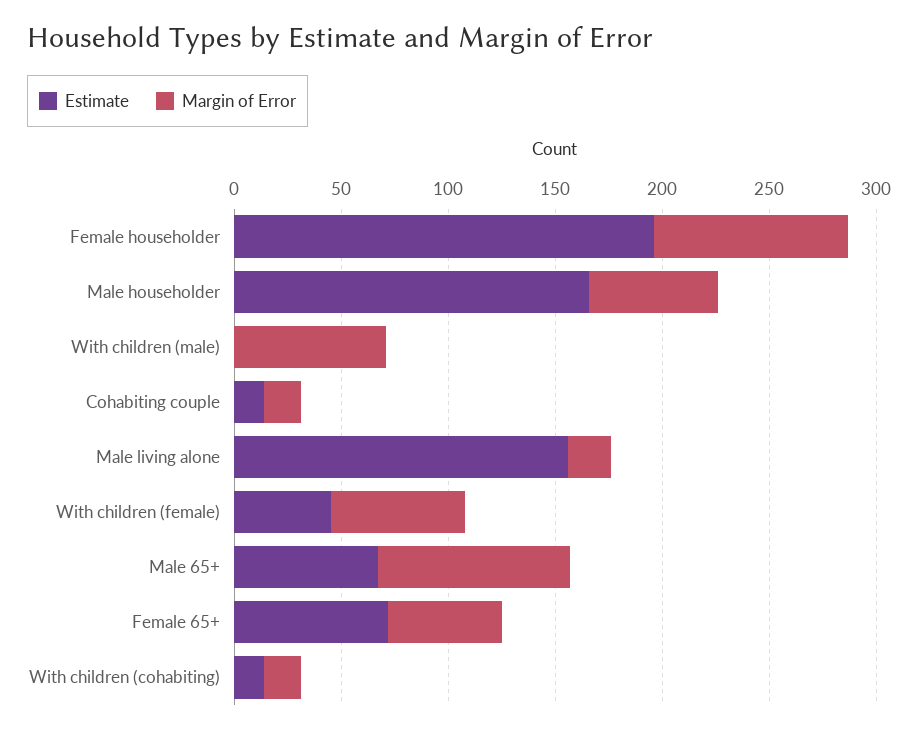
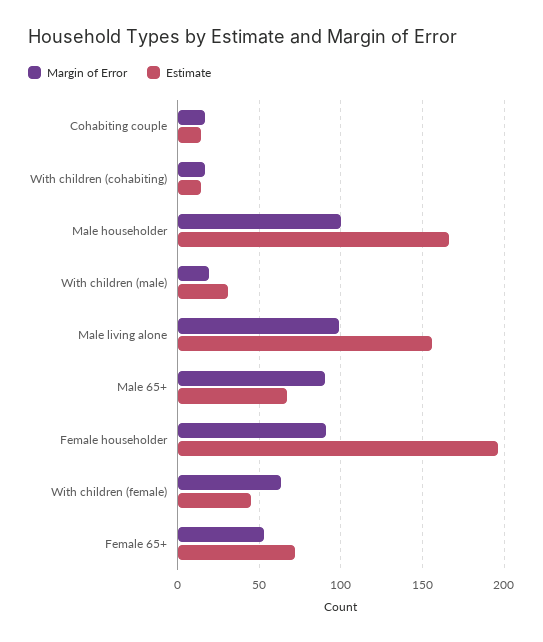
  {
    "Estimate": {
      "Female householder": 195,
      "Male householder": 165,
-     "With children (male)": 0,
+     "With children (male)": 30,
      "Cohabiting couple": 15,
      "Male living alone": 155,
      "With children (female)": 45,
      "Male 65+": 65,
      "Female 65+": 70,
      "With children (cohabiting)": 15
    },
    "Margin of Error": {
      "Female householder": 90,
-     "Male householder": 60,
+     "Male householder": 100,
-     "With children (male)": 70,
+     "With children (male)": 20,
      "Cohabiting couple": 15,
-     "Male living alone": 20,
+     "Male living alone": 100,
      "With children (female)": 65,
      "Male 65+": 90,
      "Female 65+": 55,
      "With children (cohabiting)": 15
    }
  }

